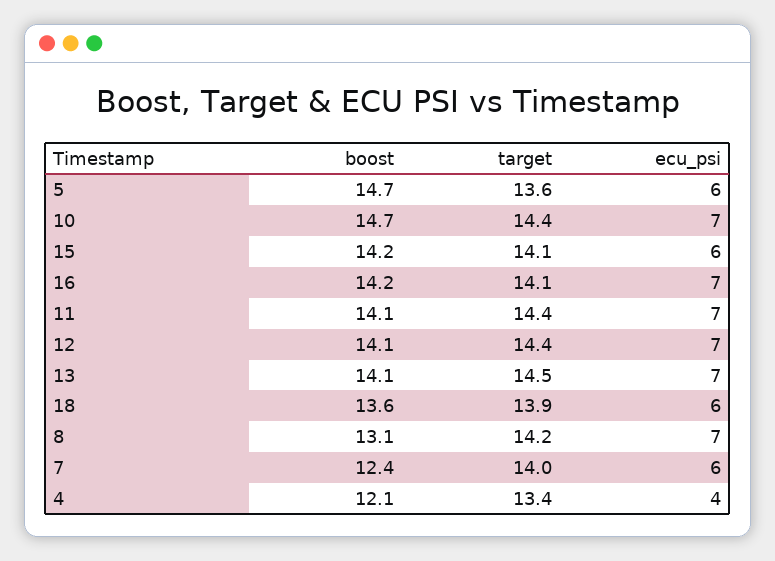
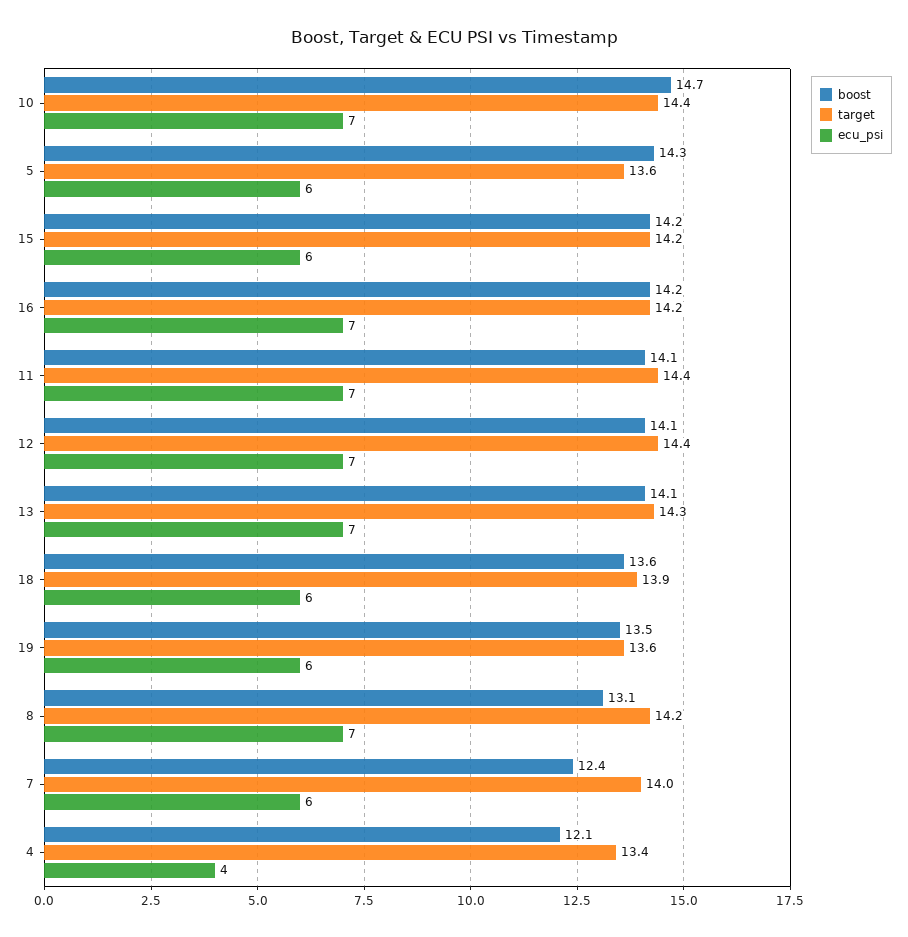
  {
    "boost": {
-     "5": 14.7,
+     "5": 14.3,
      "10": 14.7,
      "15": 14.2,
      "16": 14.2,
      "11": 14.1,
      "12": 14.1,
      "13": 14.1,
      "18": 13.6,
      "8": 13.1,
      "7": 12.4,
-     "4": 12.1
+     "4": 12.1,
+     "19": 13.5
    },
    "target": {
      "5": 13.6,
      "10": 14.4,
-     "15": 14.1,
+     "15": 14.2,
-     "16": 14.1,
+     "16": 14.2,
      "11": 14.4,
      "12": 14.4,
-     "13": 14.5,
+     "13": 14.3,
      "18": 13.9,
      "8": 14.2,
      "7": 14,
-     "4": 13.4
+     "4": 13.4,
+     "19": 13.6
    },
    "ecu_psi": {
      "5": 6,
      "10": 7,
      "15": 6,
      "16": 7,
      "11": 7,
      "12": 7,
      "13": 7,
      "18": 6,
      "8": 7,
      "7": 6,
-     "4": 4
+     "4": 4,
+     "19": 6
    }
  }

